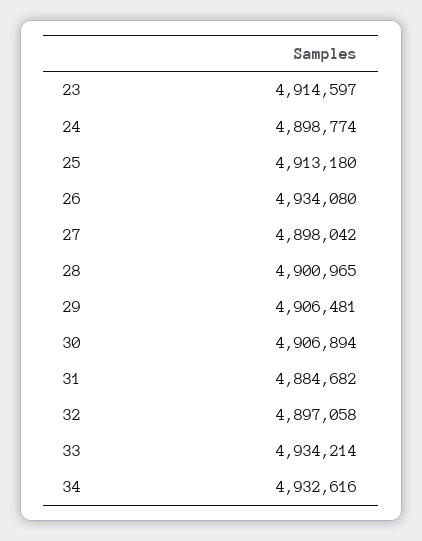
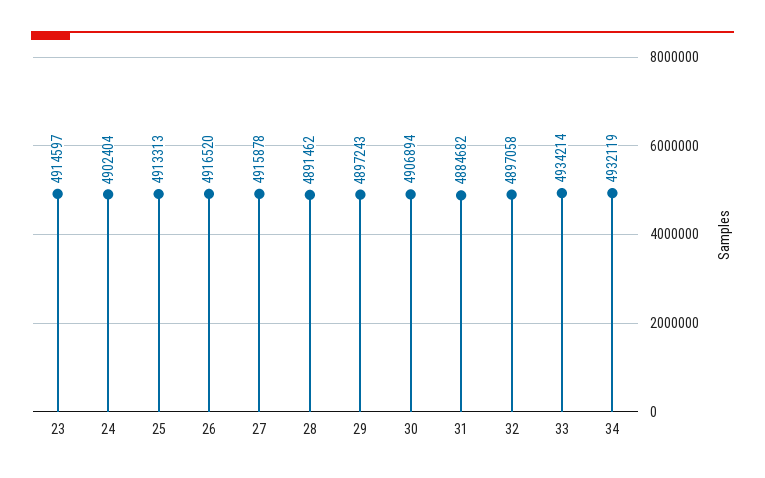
  {
    "23": 4914597,
-   "24": 4898774,
+   "24": 4902404,
-   "25": 4913180,
+   "25": 4913313,
-   "26": 4934080,
+   "26": 4916520,
-   "27": 4898042,
+   "27": 4915878,
-   "28": 4900965,
+   "28": 4891462,
-   "29": 4906481,
+   "29": 4897243,
    "30": 4906894,
    "31": 4884682,
    "32": 4897058,
    "33": 4934214,
-   "34": 4932616
+   "34": 4932119
  }

